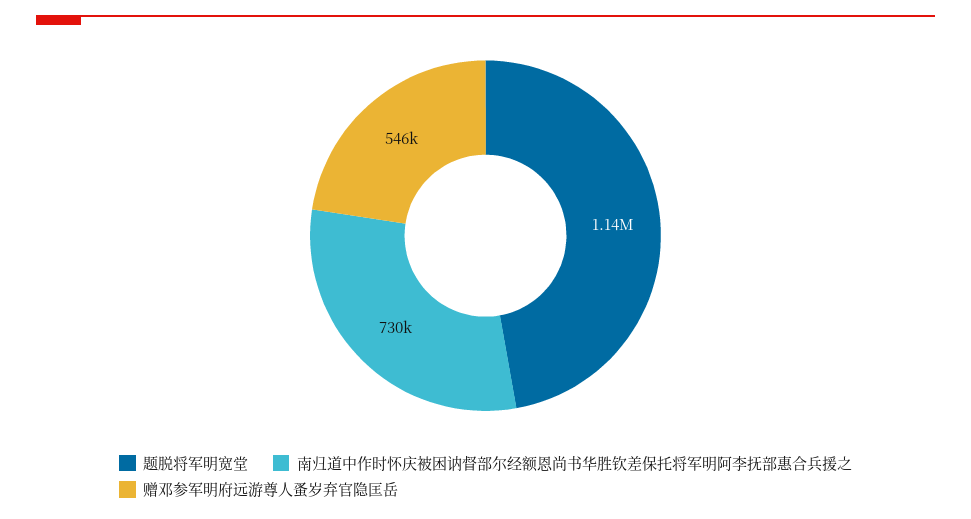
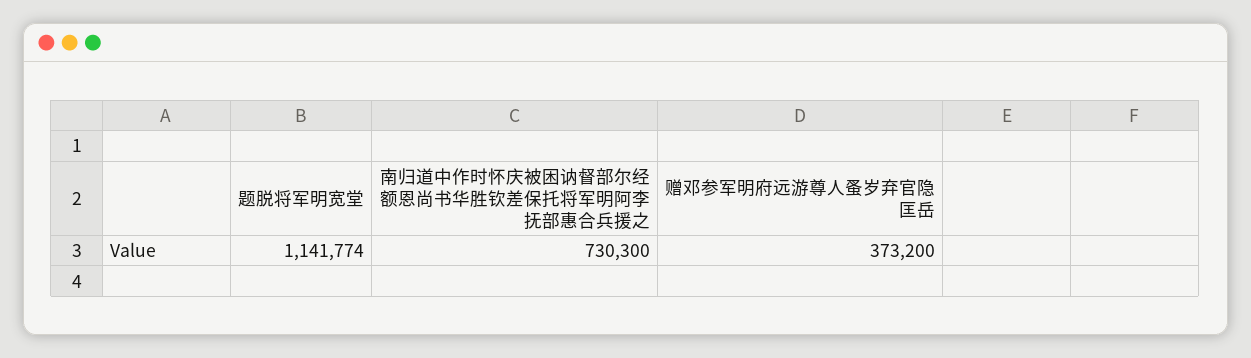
  {
    "题脱将军明宽堂": 1141774,
    "南归道中作时怀庆被困讷督部尔经额恩尚书华胜钦差保托将军明阿李抚部惠合兵援之": 730300,
-   "赠邓参军明府远游尊人蚤岁弃官隐匡岳": 546000
+   "赠邓参军明府远游尊人蚤岁弃官隐匡岳": 373200
  }

